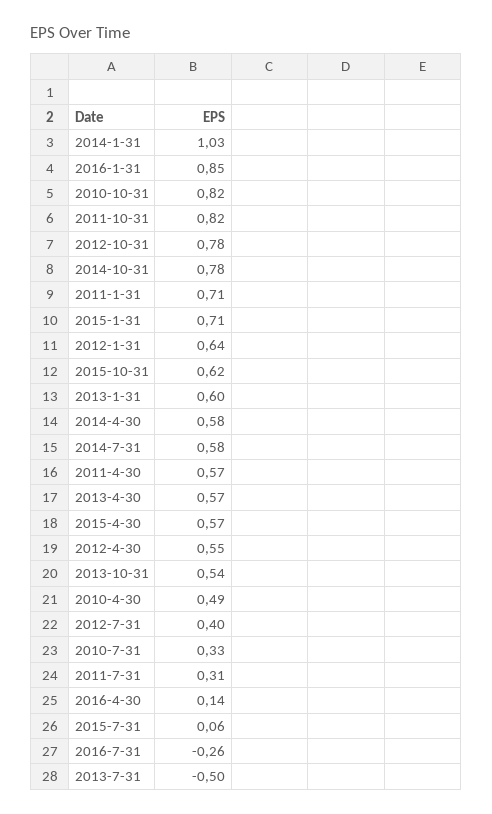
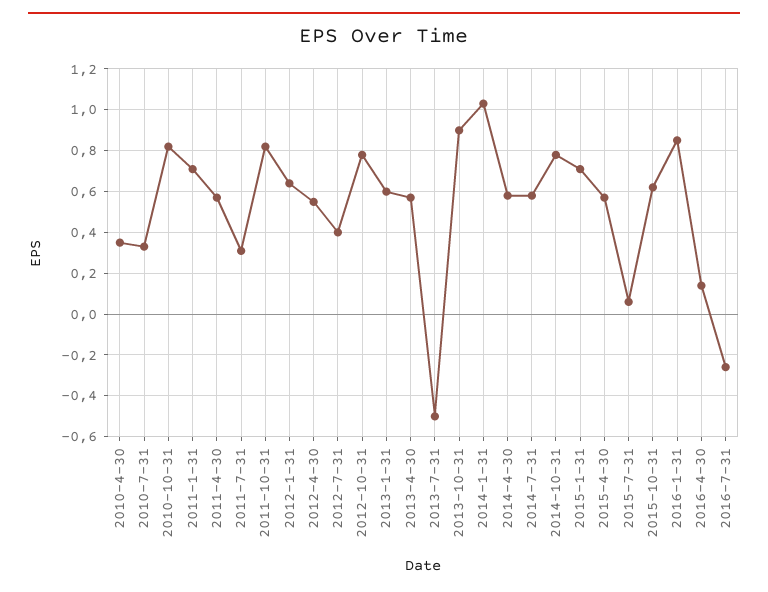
  {
    "2014-1-31": 1.03,
    "2016-1-31": 0.85,
    "2010-10-31": 0.82,
    "2011-10-31": 0.82,
    "2012-10-31": 0.78,
    "2014-10-31": 0.78,
    "2011-1-31": 0.71,
    "2015-1-31": 0.71,
    "2012-1-31": 0.64,
    "2015-10-31": 0.62,
    "2013-1-31": 0.6,
    "2014-4-30": 0.58,
    "2014-7-31": 0.58,
    "2011-4-30": 0.57,
    "2013-4-30": 0.57,
    "2015-4-30": 0.57,
    "2012-4-30": 0.55,
-   "2013-10-31": 0.54,
+   "2013-10-31": 0.9,
-   "2010-4-30": 0.49,
+   "2010-4-30": 0.35,
    "2012-7-31": 0.4,
    "2010-7-31": 0.33,
    "2011-7-31": 0.31,
    "2016-4-30": 0.14,
    "2015-7-31": 0.06,
    "2016-7-31": -0.26,
    "2013-7-31": -0.5
  }

